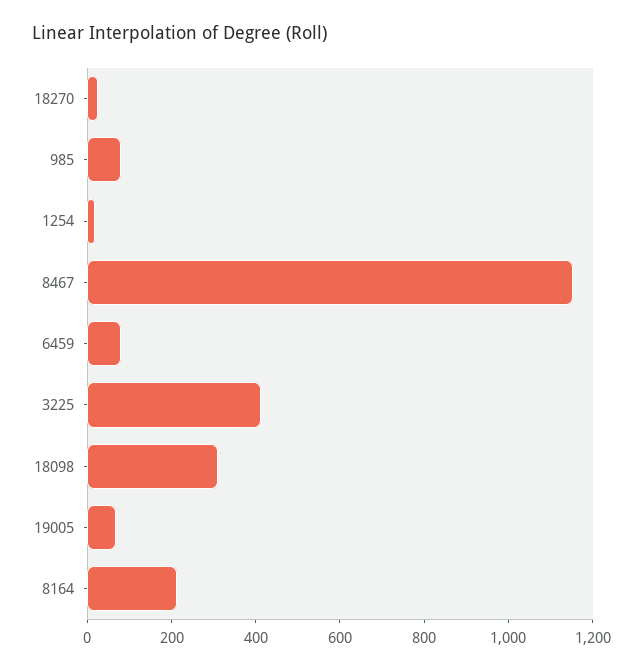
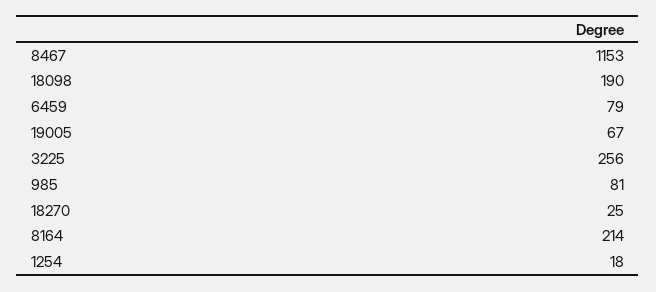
  {
    "18270": 25,
    "985": 81,
    "1254": 18,
    "8467": 1153,
    "6459": 79,
-   "3225": 400,
+   "3225": 256,
-   "18098": 300,
+   "18098": 190,
    "19005": 67,
    "8164": 214
  }

